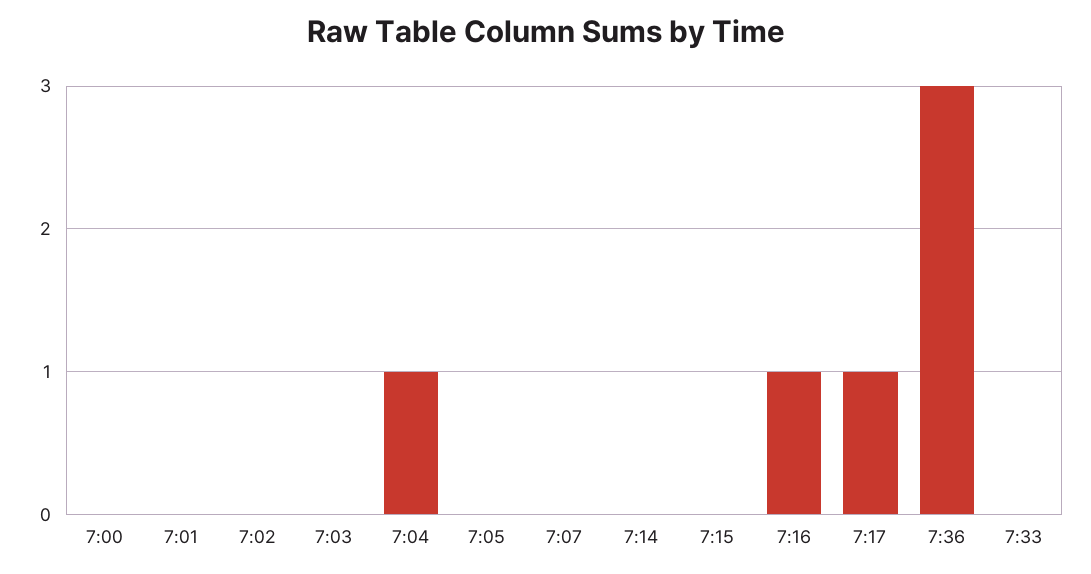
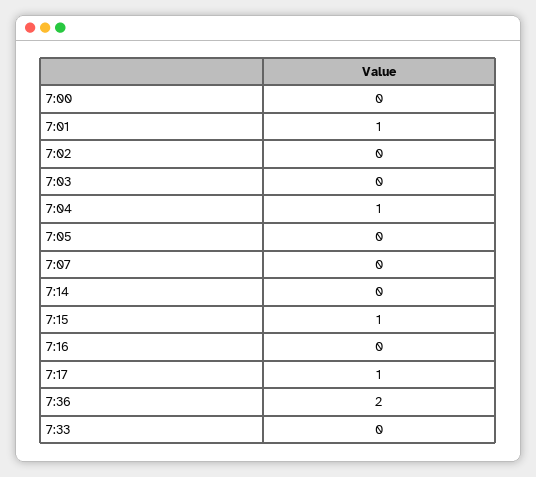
  {
    "7:00": 0,
-   "7:01": 0,
+   "7:01": 1,
    "7:02": 0,
    "7:03": 0,
    "7:04": 1,
    "7:05": 0,
    "7:07": 0,
    "7:14": 0,
-   "7:15": 0,
+   "7:15": 1,
-   "7:16": 1,
+   "7:16": 0,
    "7:17": 1,
-   "7:36": 3,
+   "7:36": 2,
    "7:33": 0
  }

